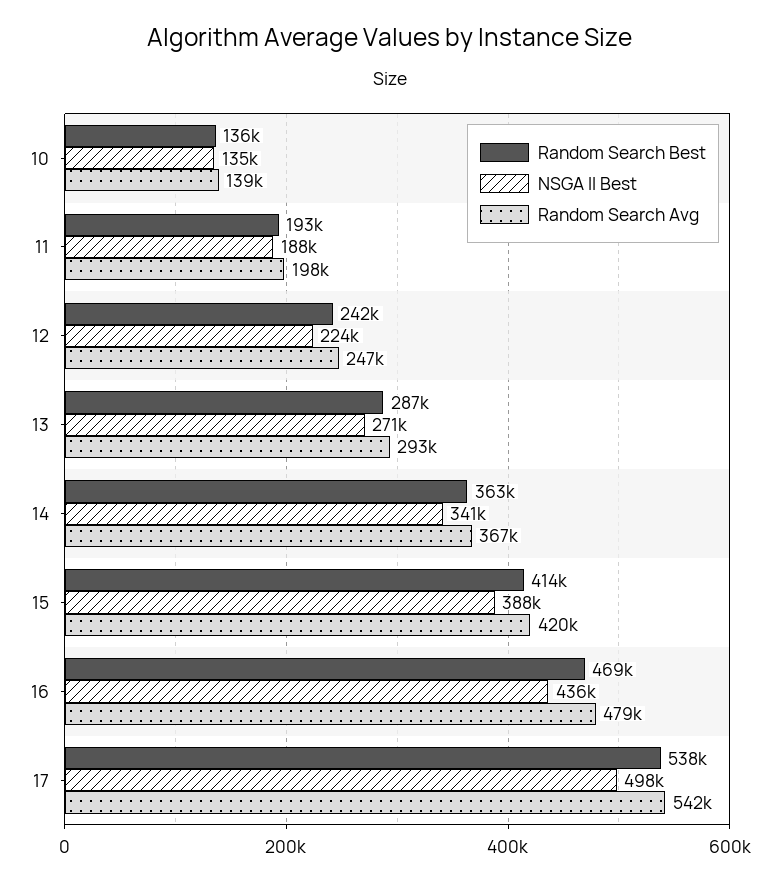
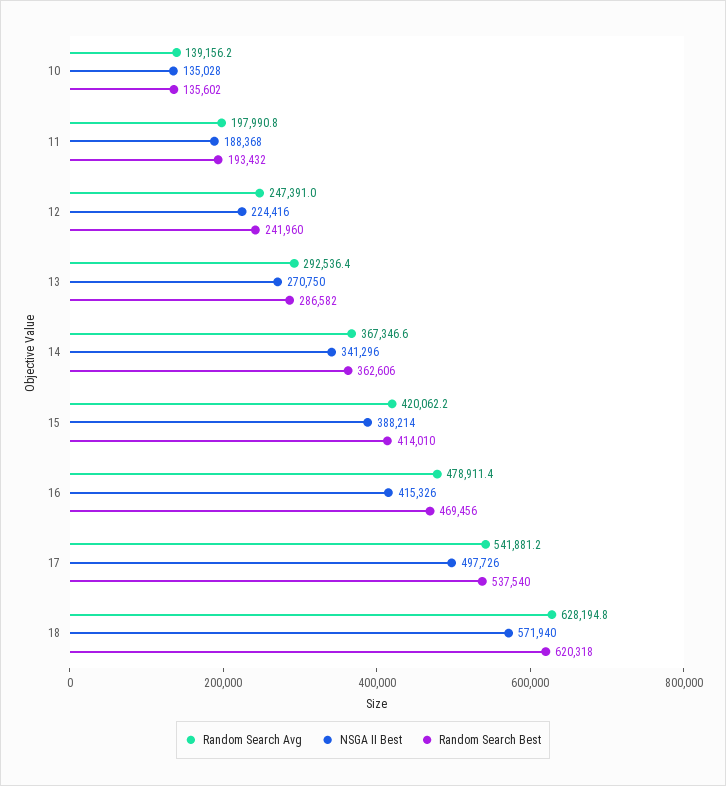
  {
    "Random Search Best": {
      "10": 135602,
      "11": 193432,
      "12": 241960,
      "13": 286582,
      "14": 362606,
      "15": 414010,
      "16": 469456,
-     "17": 537540
+     "17": 537540,
+     "18": 620318
    },
    "NSGA II Best": {
      "10": 135028,
      "11": 188368,
      "12": 224416,
      "13": 270750,
      "14": 341296,
      "15": 388214,
-     "16": 436000,
+     "16": 415326,
-     "17": 497726
+     "17": 497726,
+     "18": 571940
    },
    "Random Search Avg": {
      "10": 139156.2,
      "11": 197990.8,
      "12": 247391,
      "13": 292536.4,
      "14": 367346.6,
      "15": 420062.2,
      "16": 478911.4,
-     "17": 541881.2
+     "17": 541881.2,
+     "18": 628194.8
    }
  }

